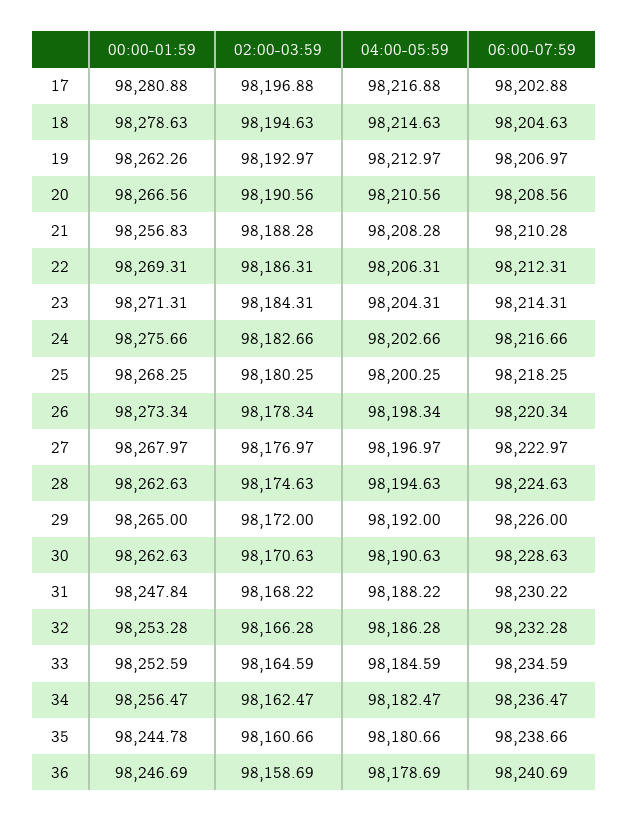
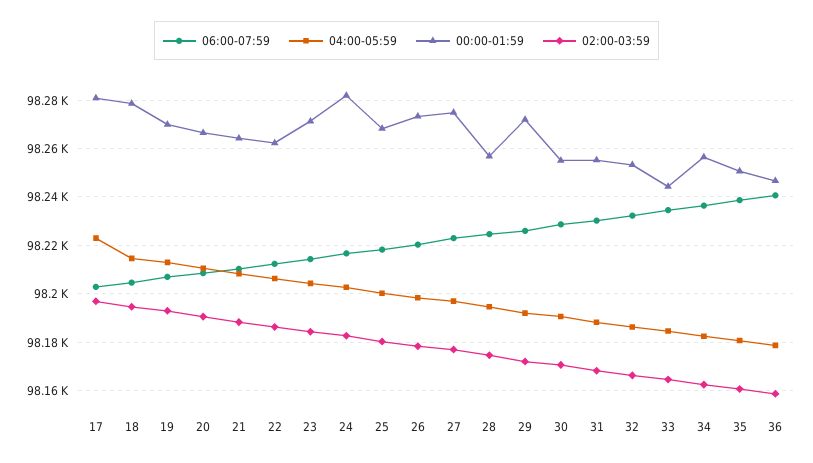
  {
    "00:00-01:59": {
      "17": 98280.88,
      "18": 98278.63,
-     "19": 98262.26,
+     "19": 98270,
      "20": 98266.56,
-     "21": 98256.83,
+     "21": 98265,
-     "22": 98269.31,
+     "22": 98262.5,
      "23": 98271.31,
-     "24": 98275.66,
+     "24": 98282.5,
      "25": 98268.25,
      "26": 98273.34,
-     "27": 98267.97,
+     "27": 98275,
-     "28": 98262.63,
+     "28": 98257.5,
-     "29": 98265,
+     "29": 98272.5,
-     "30": 98262.63,
+     "30": 98255,
-     "31": 98247.84,
+     "31": 98255,
      "32": 98253.28,
-     "33": 98252.59,
+     "33": 98245,
      "34": 98256.47,
-     "35": 98244.78,
+     "35": 98250,
      "36": 98246.69
    },
    "02:00-03:59": {
      "17": 98196.88,
      "18": 98194.63,
      "19": 98192.97,
      "20": 98190.56,
      "21": 98188.28,
      "22": 98186.31,
      "23": 98184.31,
      "24": 98182.66,
      "25": 98180.25,
      "26": 98178.34,
      "27": 98176.97,
      "28": 98174.63,
      "29": 98172,
      "30": 98170.63,
      "31": 98168.22,
      "32": 98166.28,
      "33": 98164.59,
      "34": 98162.47,
      "35": 98160.66,
      "36": 98158.69
    },
    "04:00-05:59": {
-     "17": 98216.88,
+     "17": 98222.5,
      "18": 98214.63,
      "19": 98212.97,
      "20": 98210.56,
      "21": 98208.28,
      "22": 98206.31,
      "23": 98204.31,
      "24": 98202.66,
      "25": 98200.25,
      "26": 98198.34,
      "27": 98196.97,
      "28": 98194.63,
      "29": 98192,
      "30": 98190.63,
      "31": 98188.22,
      "32": 98186.28,
      "33": 98184.59,
      "34": 98182.47,
      "35": 98180.66,
      "36": 98178.69
    },
    "06:00-07:59": {
      "17": 98202.88,
      "18": 98204.63,
      "19": 98206.97,
      "20": 98208.56,
      "21": 98210.28,
      "22": 98212.31,
      "23": 98214.31,
      "24": 98216.66,
      "25": 98218.25,
      "26": 98220.34,
      "27": 98222.97,
      "28": 98224.63,
      "29": 98226,
      "30": 98228.63,
      "31": 98230.22,
      "32": 98232.28,
      "33": 98234.59,
      "34": 98236.47,
      "35": 98238.66,
      "36": 98240.69
    }
  }

